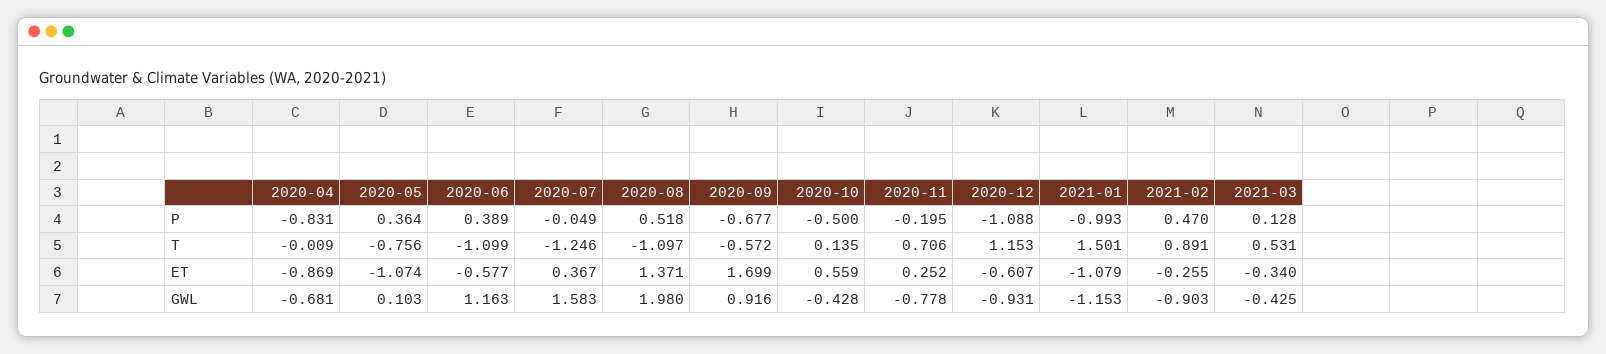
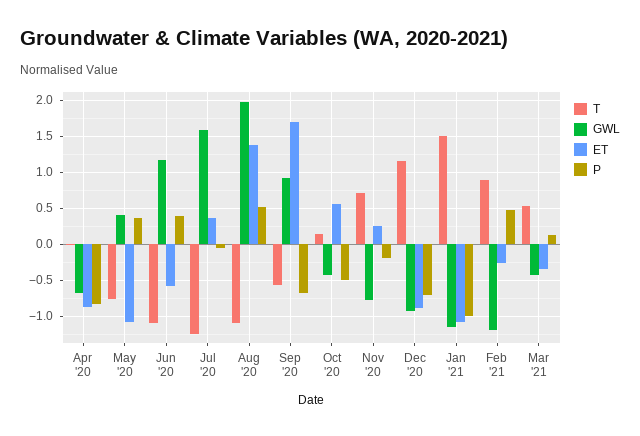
  {
    "P": {
      "2020-04": -0.831,
      "2020-05": 0.364,
      "2020-06": 0.389,
      "2020-07": -0.049,
      "2020-08": 0.518,
      "2020-09": -0.677,
      "2020-10": -0.5,
      "2020-11": -0.195,
-     "2020-12": -1.088,
+     "2020-12": -0.7,
      "2021-01": -0.993,
      "2021-02": 0.47,
      "2021-03": 0.128
    },
    "T": {
      "2020-04": -0.009,
      "2020-05": -0.756,
      "2020-06": -1.099,
      "2020-07": -1.246,
      "2020-08": -1.097,
      "2020-09": -0.572,
      "2020-10": 0.135,
      "2020-11": 0.706,
      "2020-12": 1.153,
      "2021-01": 1.501,
      "2021-02": 0.891,
      "2021-03": 0.531
    },
    "ET": {
      "2020-04": -0.869,
      "2020-05": -1.074,
      "2020-06": -0.577,
      "2020-07": 0.367,
      "2020-08": 1.371,
      "2020-09": 1.699,
      "2020-10": 0.559,
      "2020-11": 0.252,
-     "2020-12": -0.607,
+     "2020-12": -0.9,
      "2021-01": -1.079,
      "2021-02": -0.255,
      "2021-03": -0.34
    },
    "GWL": {
      "2020-04": -0.681,
-     "2020-05": 0.103,
+     "2020-05": 0.4,
      "2020-06": 1.163,
      "2020-07": 1.583,
      "2020-08": 1.98,
      "2020-09": 0.916,
      "2020-10": -0.428,
      "2020-11": -0.778,
      "2020-12": -0.931,
      "2021-01": -1.153,
-     "2021-02": -0.903,
+     "2021-02": -1.2,
      "2021-03": -0.425
    }
  }

